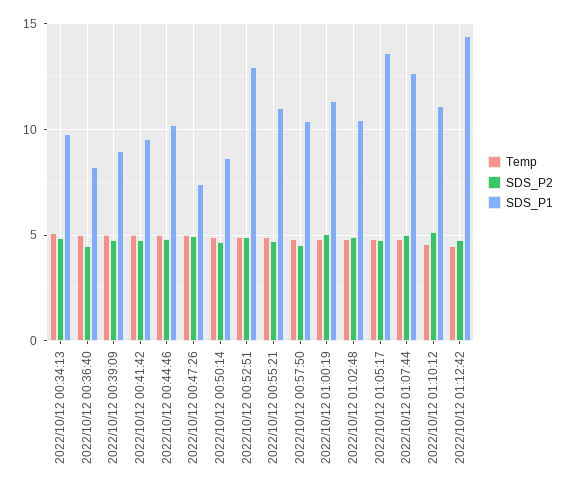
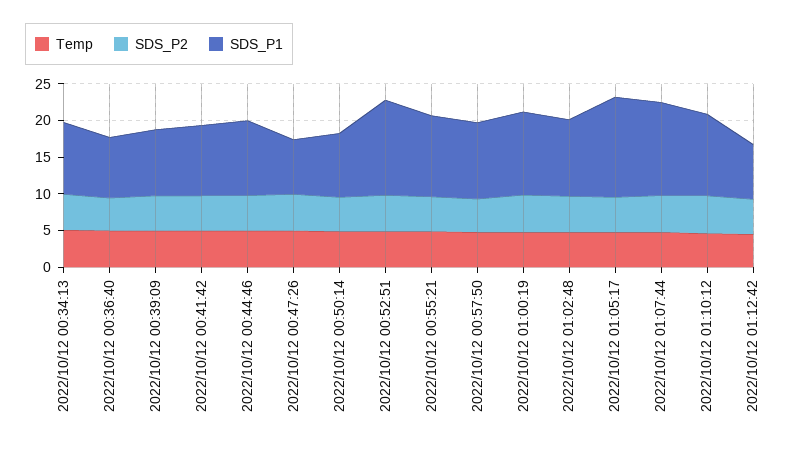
  {
    "Temp": {
      "2022/10/12 00:34:13": 5,
      "2022/10/12 00:36:40": 5,
      "2022/10/12 00:39:09": 5,
      "2022/10/12 00:41:42": 5,
      "2022/10/12 00:44:46": 5,
      "2022/10/12 00:47:26": 5,
      "2022/10/12 00:50:14": 5,
      "2022/10/12 00:52:51": 5,
      "2022/10/12 00:55:21": 5,
      "2022/10/12 00:57:50": 5,
      "2022/10/12 01:00:19": 5,
      "2022/10/12 01:02:48": 5,
      "2022/10/12 01:05:17": 5,
      "2022/10/12 01:07:44": 5,
      "2022/10/12 01:10:12": 4.5,
      "2022/10/12 01:12:42": 4.5
    },
    "SDS_P2": {
      "2022/10/12 00:34:13": 5,
      "2022/10/12 00:36:40": 4.5,
      "2022/10/12 00:39:09": 5,
      "2022/10/12 00:41:42": 5,
      "2022/10/12 00:44:46": 5,
      "2022/10/12 00:47:26": 5,
      "2022/10/12 00:50:14": 4.5,
      "2022/10/12 00:52:51": 5,
      "2022/10/12 00:55:21": 4.5,
      "2022/10/12 00:57:50": 4.5,
      "2022/10/12 01:00:19": 5,
      "2022/10/12 01:02:48": 5,
      "2022/10/12 01:05:17": 5,
      "2022/10/12 01:07:44": 5,
      "2022/10/12 01:10:12": 5,
      "2022/10/12 01:12:42": 5
    },
    "SDS_P1": {
      "2022/10/12 00:34:13": 10,
      "2022/10/12 00:36:40": 8,
      "2022/10/12 00:39:09": 9,
      "2022/10/12 00:41:42": 9.5,
      "2022/10/12 00:44:46": 10,
      "2022/10/12 00:47:26": 7.5,
      "2022/10/12 00:50:14": 8.5,
      "2022/10/12 00:52:51": 13,
      "2022/10/12 00:55:21": 11,
      "2022/10/12 00:57:50": 10.5,
      "2022/10/12 01:00:19": 11.5,
      "2022/10/12 01:02:48": 10.5,
      "2022/10/12 01:05:17": 13.5,
      "2022/10/12 01:07:44": 12.5,
      "2022/10/12 01:10:12": 11,
-     "2022/10/12 01:12:42": 14.5
+     "2022/10/12 01:12:42": 7.5
    }
  }

